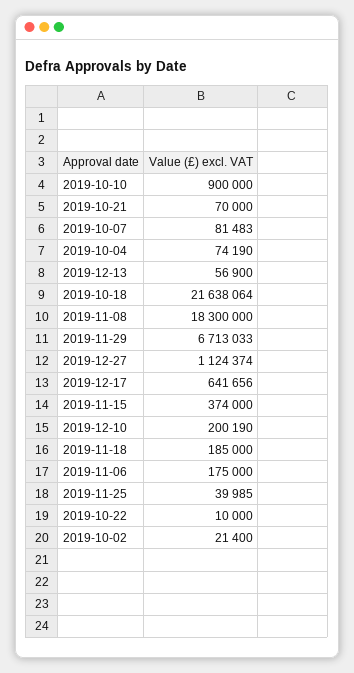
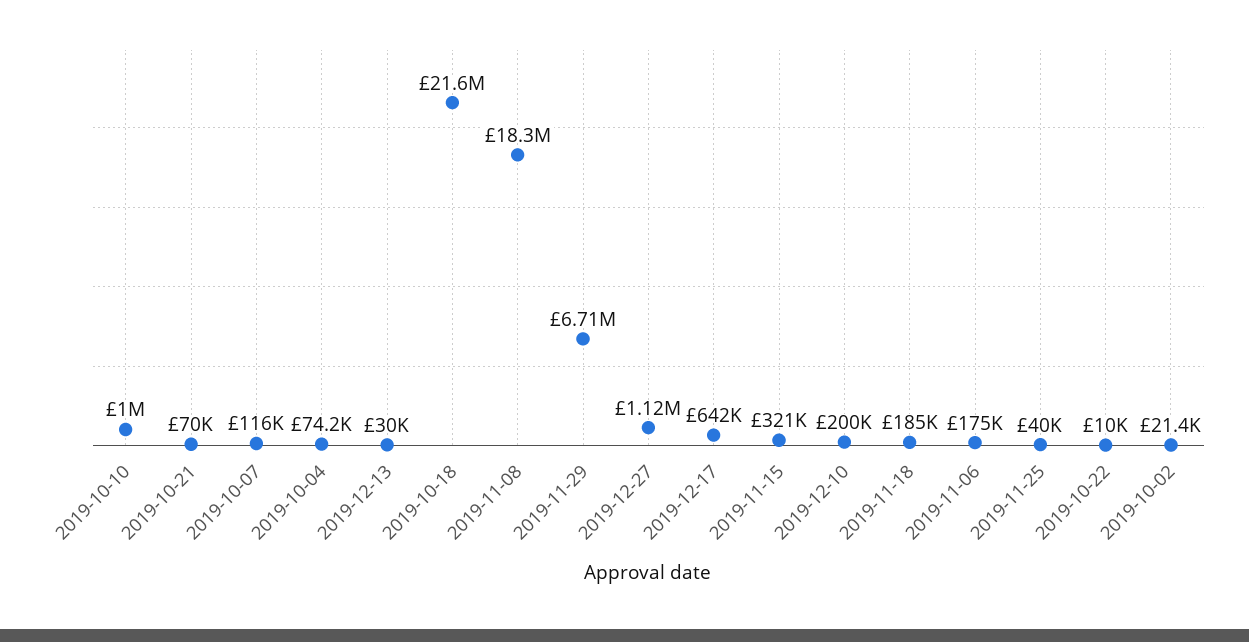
  {
-   "2019-10-10": 900000,
+   "2019-10-10": 1000000,
    "2019-10-21": 70000,
-   "2019-10-07": 81483,
+   "2019-10-07": 116000,
    "2019-10-04": 74190,
-   "2019-12-13": 56900,
+   "2019-12-13": 30000,
    "2019-10-18": 21638064,
    "2019-11-08": 18300000,
    "2019-11-29": 6713033,
    "2019-12-27": 1124374,
    "2019-12-17": 641656,
-   "2019-11-15": 374000,
+   "2019-11-15": 321000,
    "2019-12-10": 200190,
    "2019-11-18": 185000,
    "2019-11-06": 175000,
    "2019-11-25": 39985,
    "2019-10-22": 10000,
    "2019-10-02": 21400
  }

